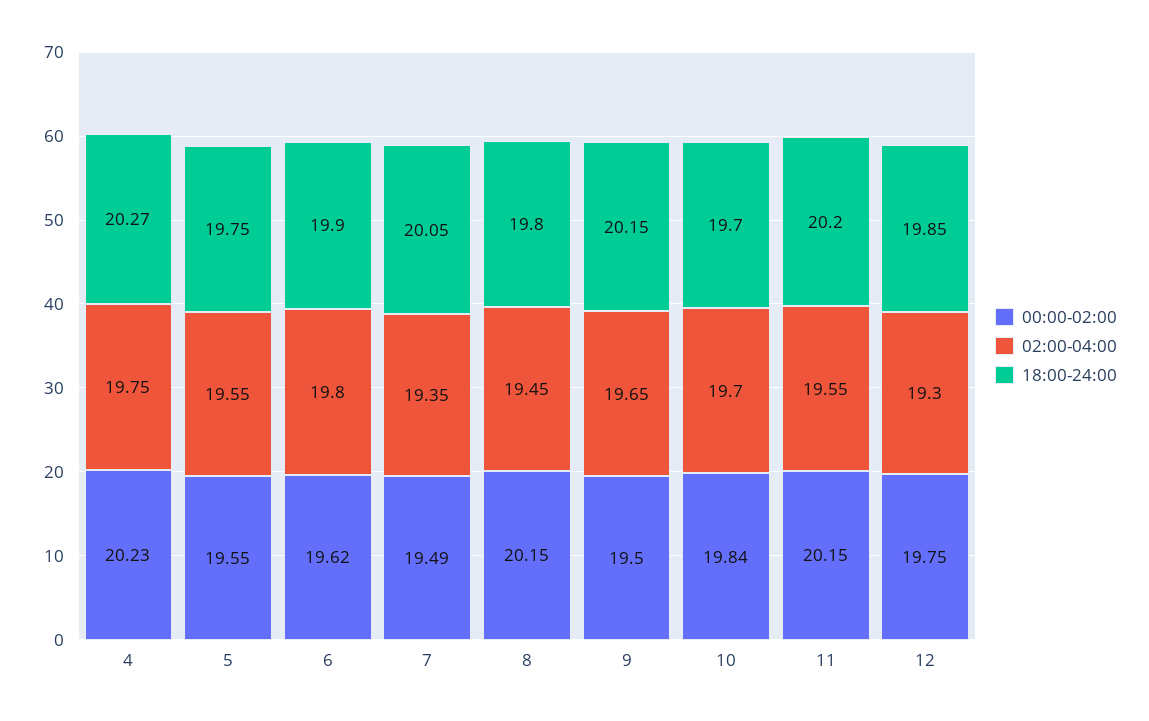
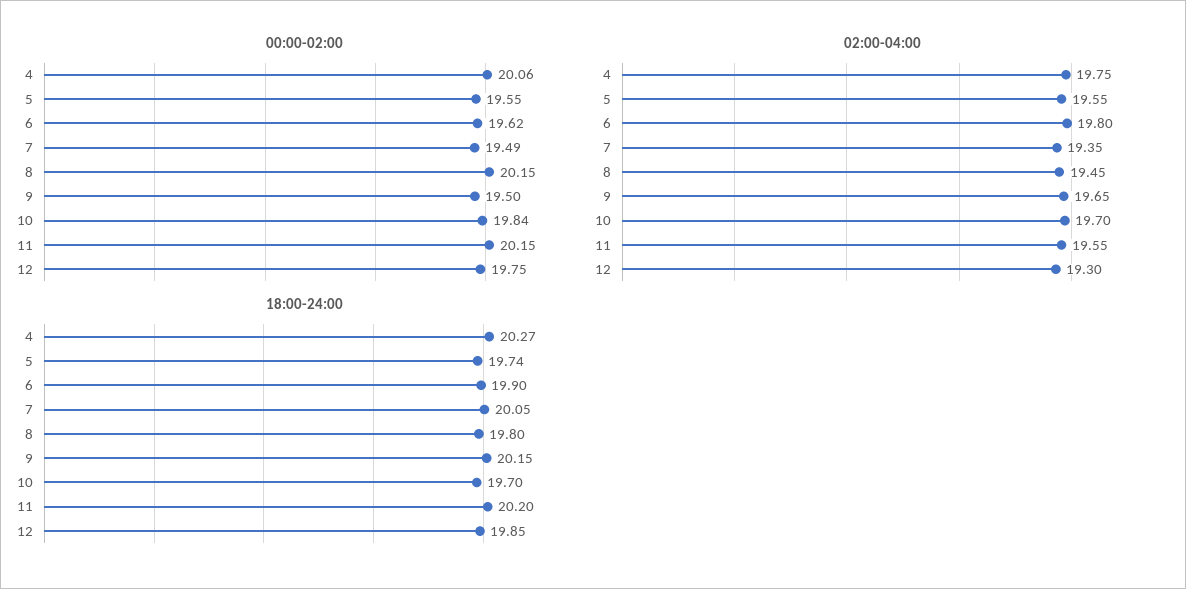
  {
    "00:00-02:00": {
-     "4": 20.23,
+     "4": 20.06,
      "5": 19.55,
      "6": 19.62,
      "7": 19.49,
      "8": 20.15,
      "9": 19.5,
      "10": 19.84,
      "11": 20.15,
      "12": 19.75
    },
    "02:00-04:00": {
      "4": 19.75,
      "5": 19.55,
      "6": 19.8,
      "7": 19.35,
      "8": 19.45,
      "9": 19.65,
      "10": 19.7,
      "11": 19.55,
      "12": 19.3
    },
    "18:00-24:00": {
      "4": 20.27,
-     "5": 19.75,
+     "5": 19.74,
      "6": 19.9,
      "7": 20.05,
      "8": 19.8,
      "9": 20.15,
      "10": 19.7,
      "11": 20.2,
      "12": 19.85
    }
  }

